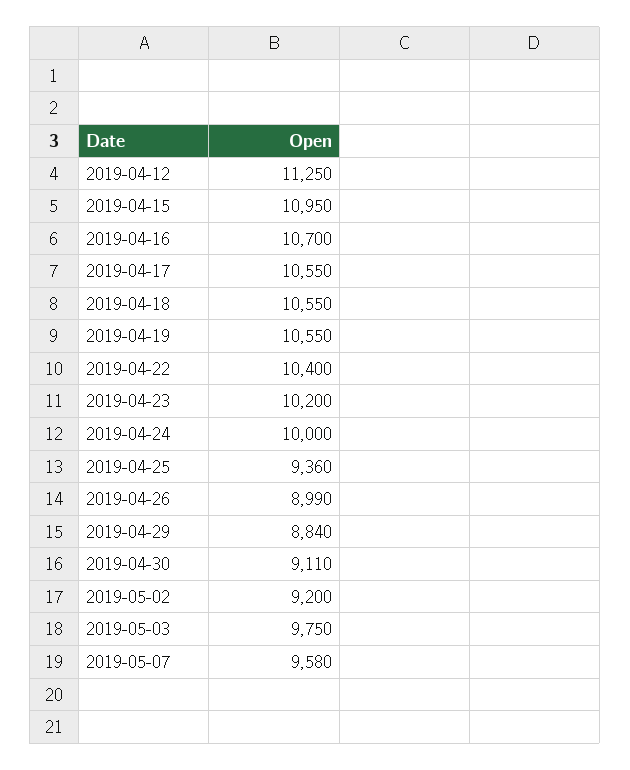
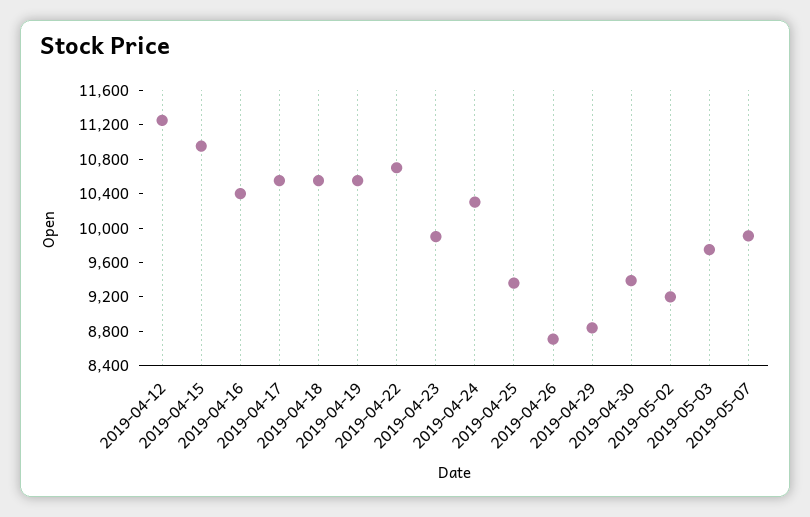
  {
    "2019-04-12": 11250,
    "2019-04-15": 10950,
-   "2019-04-16": 10700,
+   "2019-04-16": 10400,
    "2019-04-17": 10550,
    "2019-04-18": 10550,
    "2019-04-19": 10550,
-   "2019-04-22": 10400,
+   "2019-04-22": 10700,
-   "2019-04-23": 10200,
+   "2019-04-23": 9900,
-   "2019-04-24": 10000,
+   "2019-04-24": 10300,
    "2019-04-25": 9360,
-   "2019-04-26": 8990,
+   "2019-04-26": 8700,
    "2019-04-29": 8840,
-   "2019-04-30": 9110,
+   "2019-04-30": 9400,
    "2019-05-02": 9200,
    "2019-05-03": 9750,
-   "2019-05-07": 9580
+   "2019-05-07": 9900
  }

